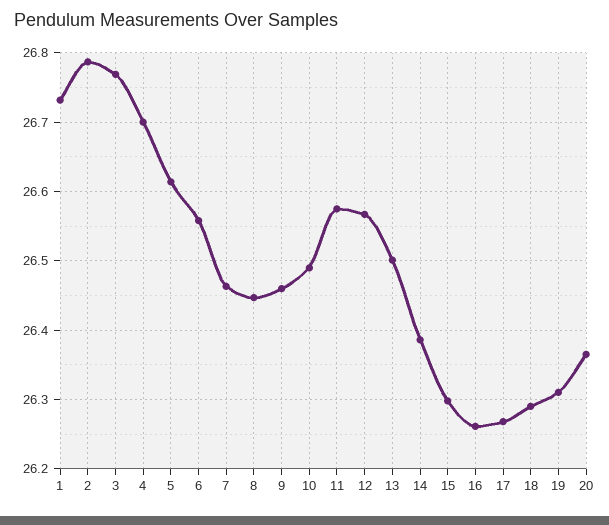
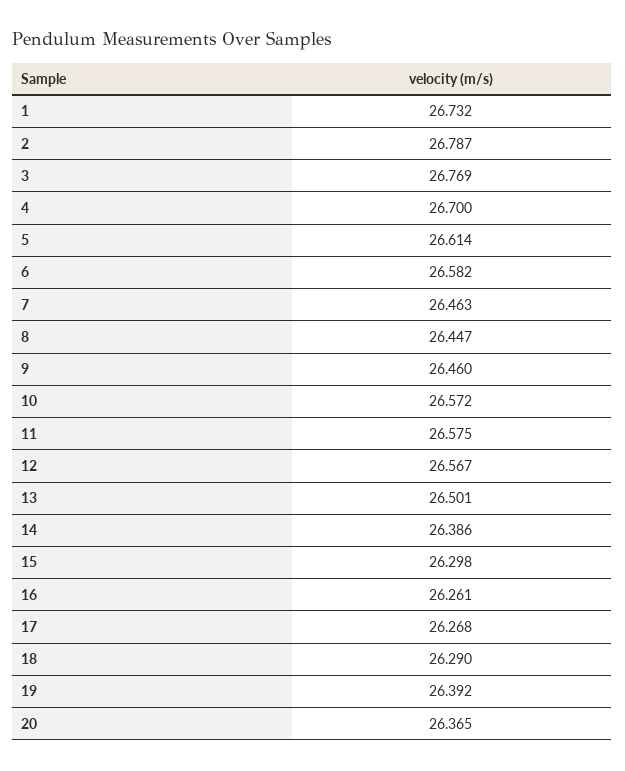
  {
    "1": 26.732,
    "2": 26.787,
    "3": 26.769,
    "4": 26.7,
    "5": 26.614,
-   "6": 26.56,
+   "6": 26.582,
    "7": 26.463,
    "8": 26.447,
    "9": 26.46,
-   "10": 26.49,
+   "10": 26.572,
    "11": 26.575,
    "12": 26.567,
    "13": 26.501,
    "14": 26.386,
    "15": 26.298,
    "16": 26.261,
    "17": 26.268,
    "18": 26.29,
-   "19": 26.31,
+   "19": 26.392,
    "20": 26.365
  }

